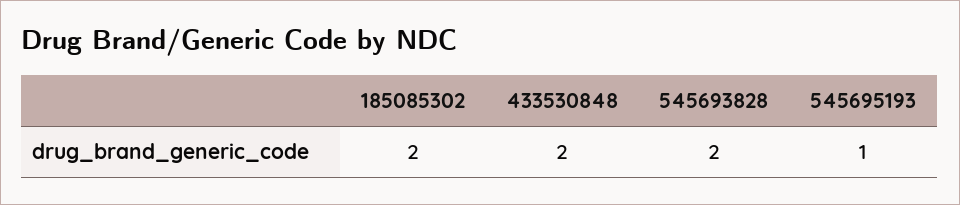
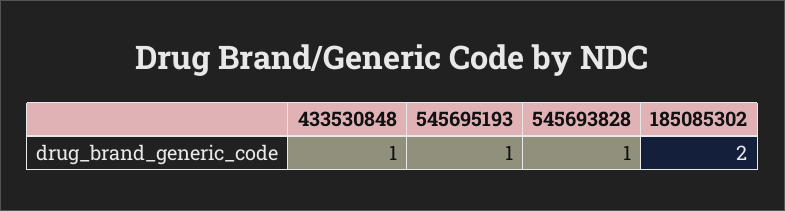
  {
    "185085302": 2,
-   "433530848": 2,
+   "433530848": 1,
-   "545693828": 2,
+   "545693828": 1,
    "545695193": 1
  }

